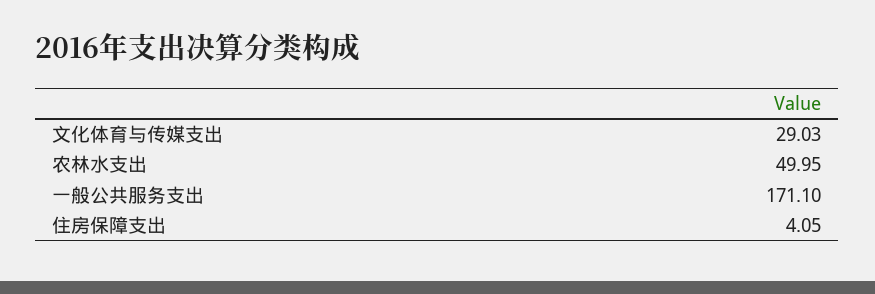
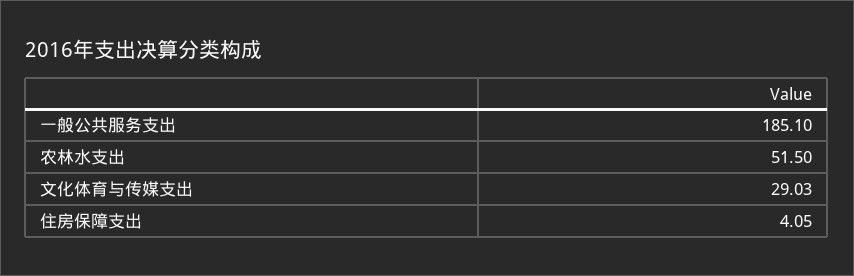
  {
    "文化体育与传媒支出": 29.03,
-   "农林水支出": 49.95,
+   "农林水支出": 51.5,
-   "一般公共服务支出": 171.1,
+   "一般公共服务支出": 185.1,
    "住房保障支出": 4.05
  }

